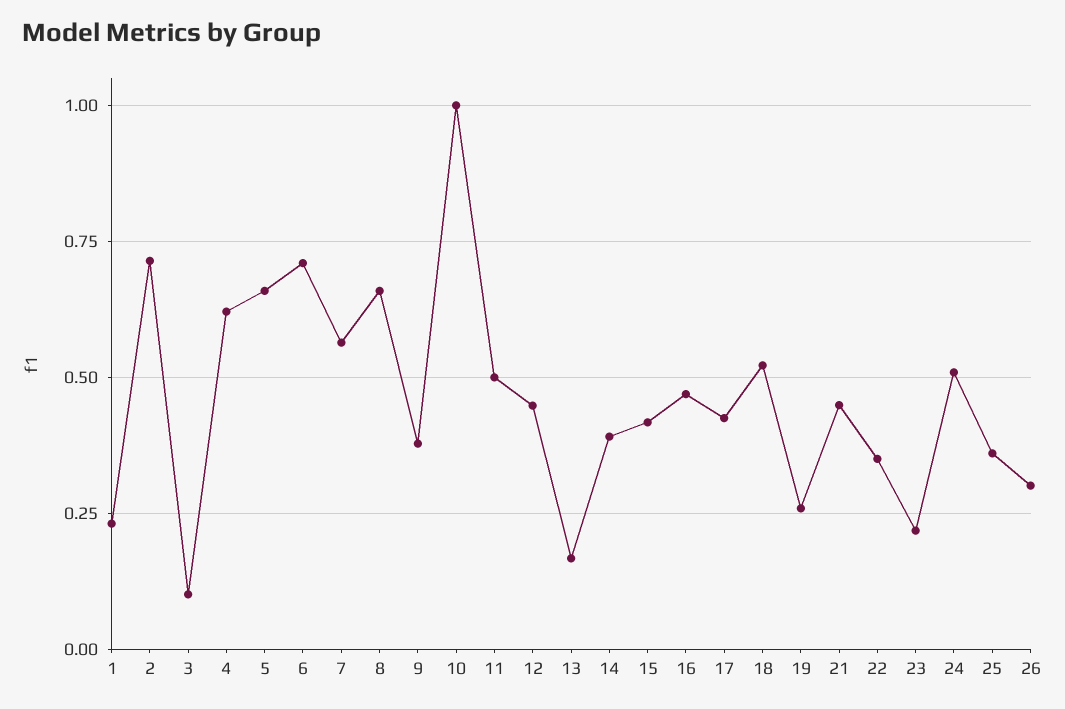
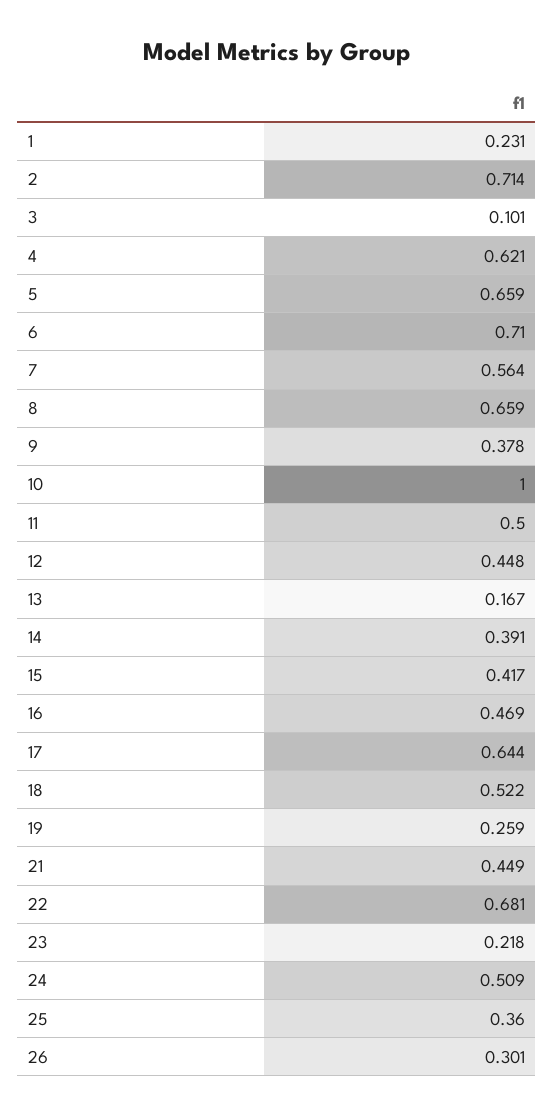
  {
    "1": 0.231,
    "2": 0.714,
    "3": 0.101,
    "4": 0.621,
    "5": 0.659,
    "6": 0.71,
    "7": 0.564,
    "8": 0.659,
    "9": 0.378,
    "10": 1,
    "11": 0.5,
    "12": 0.448,
    "13": 0.167,
    "14": 0.391,
    "15": 0.417,
    "16": 0.469,
-   "17": 0.425,
+   "17": 0.644,
    "18": 0.522,
    "19": 0.259,
    "21": 0.449,
-   "22": 0.35,
+   "22": 0.681,
    "23": 0.218,
    "24": 0.509,
    "25": 0.36,
    "26": 0.301
  }

